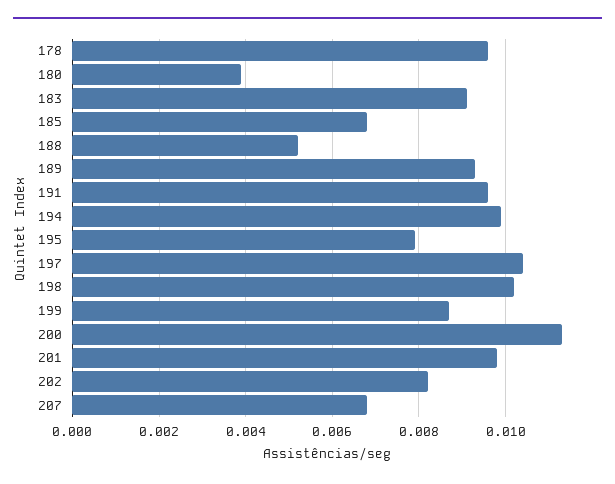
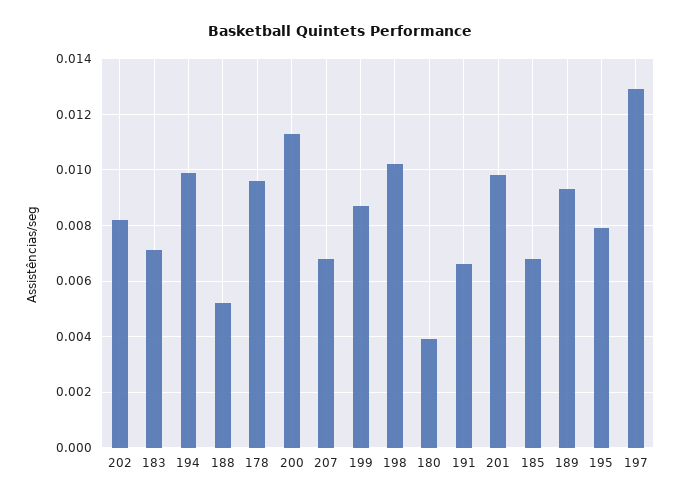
  {
    "178": 0.0095,
    "180": 0.004,
-   "183": 0.009,
+   "183": 0.007,
    "185": 0.007,
    "188": 0.005,
    "189": 0.0095,
-   "191": 0.0095,
+   "191": 0.0065,
    "194": 0.01,
    "195": 0.008,
-   "197": 0.0105,
+   "197": 0.013,
    "198": 0.01,
    "199": 0.0085,
    "200": 0.0115,
    "201": 0.01,
    "202": 0.008,
    "207": 0.007
  }

